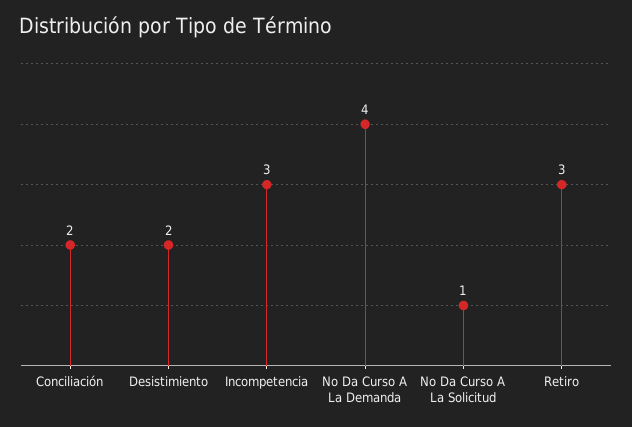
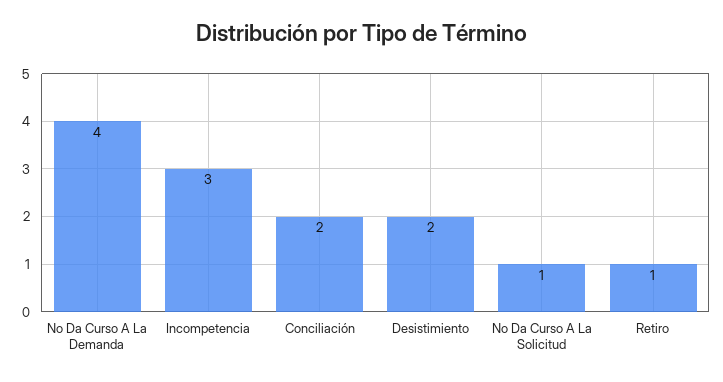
  {
    "Conciliación": 2,
    "Desistimiento": 2,
    "Incompetencia": 3,
    "No Da Curso A La Demanda": 4,
    "No Da Curso A La Solicitud": 1,
-   "Retiro": 3
+   "Retiro": 1
  }

